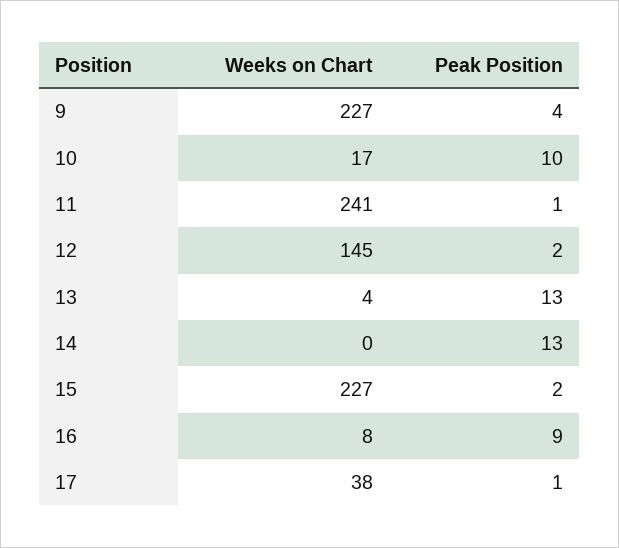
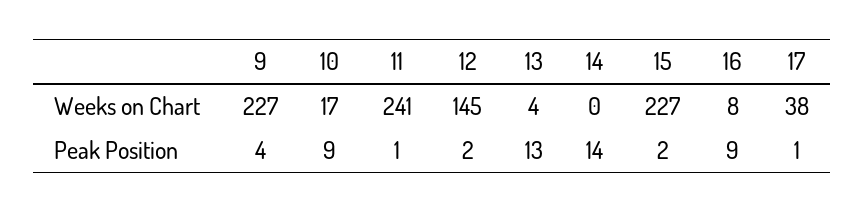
  {
    "Weeks on Chart": {
      "9": 227,
      "10": 17,
      "11": 241,
      "12": 145,
      "13": 4,
      "14": 0,
      "15": 227,
      "16": 8,
      "17": 38
    },
    "Peak Position": {
      "9": 4,
-     "10": 10,
+     "10": 9,
      "11": 1,
      "12": 2,
      "13": 13,
-     "14": 13,
+     "14": 14,
      "15": 2,
      "16": 9,
      "17": 1
    }
  }

